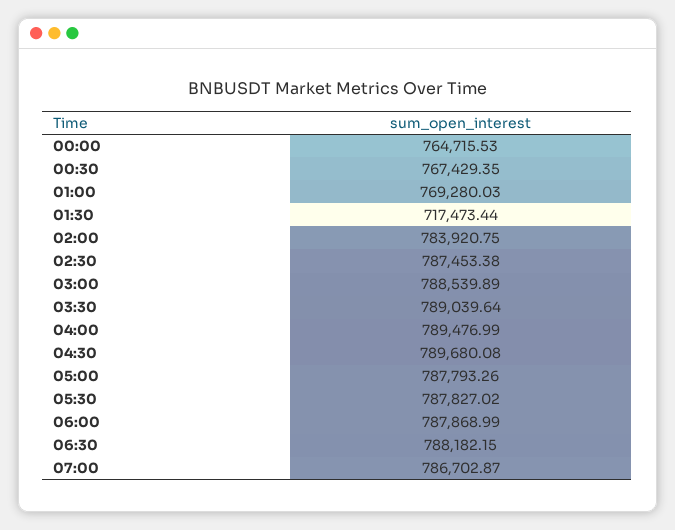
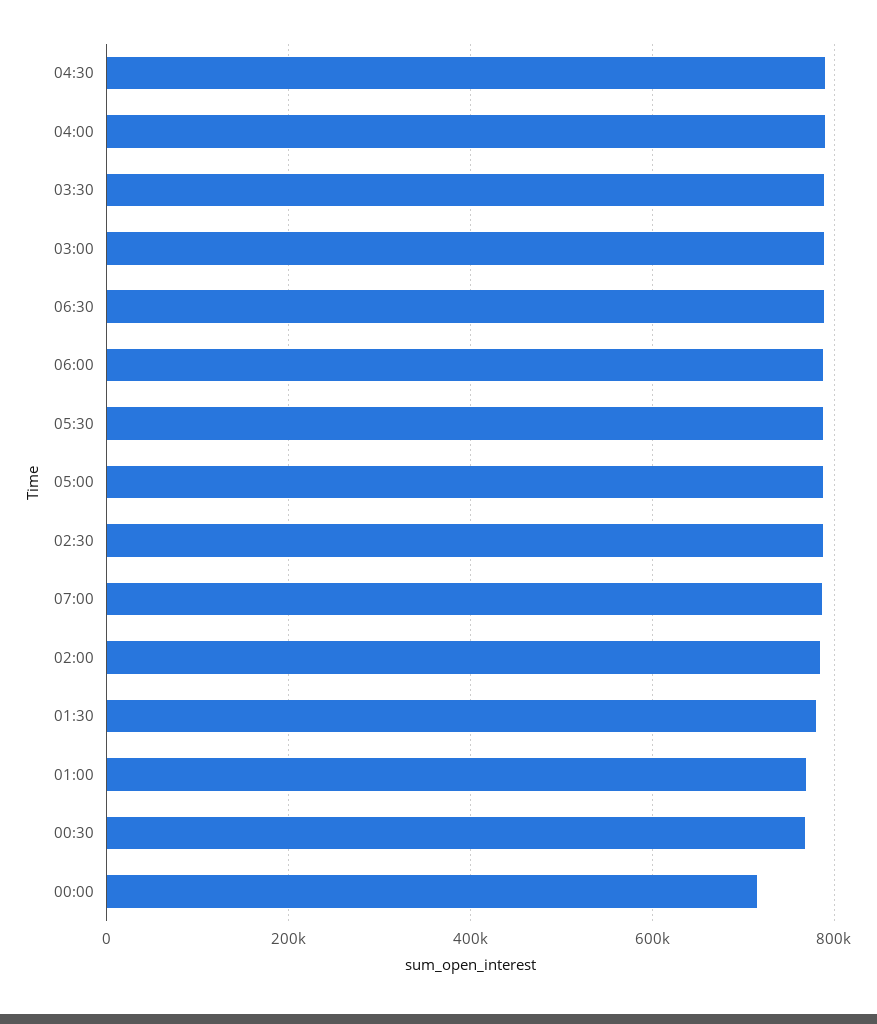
  {
-   "00:00": 764715.53,
+   "00:00": 720000,
    "00:30": 767429.35,
    "01:00": 769280.03,
-   "01:30": 717473.44,
+   "01:30": 780000,
    "02:00": 783920.75,
    "02:30": 787453.38,
    "03:00": 788539.89,
    "03:30": 789039.64,
    "04:00": 789476.99,
    "04:30": 789680.08,
    "05:00": 787793.26,
    "05:30": 787827.02,
    "06:00": 787868.99,
    "06:30": 788182.15,
    "07:00": 786702.87
  }

